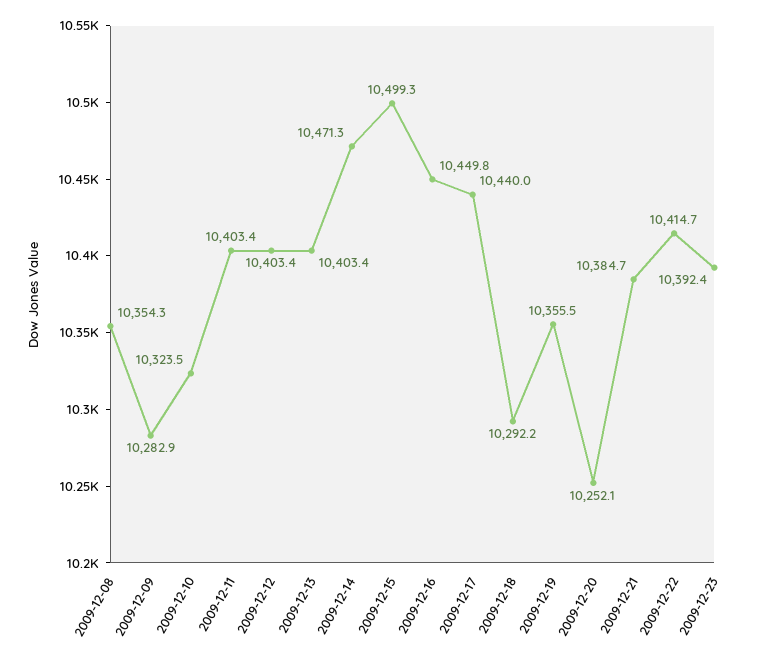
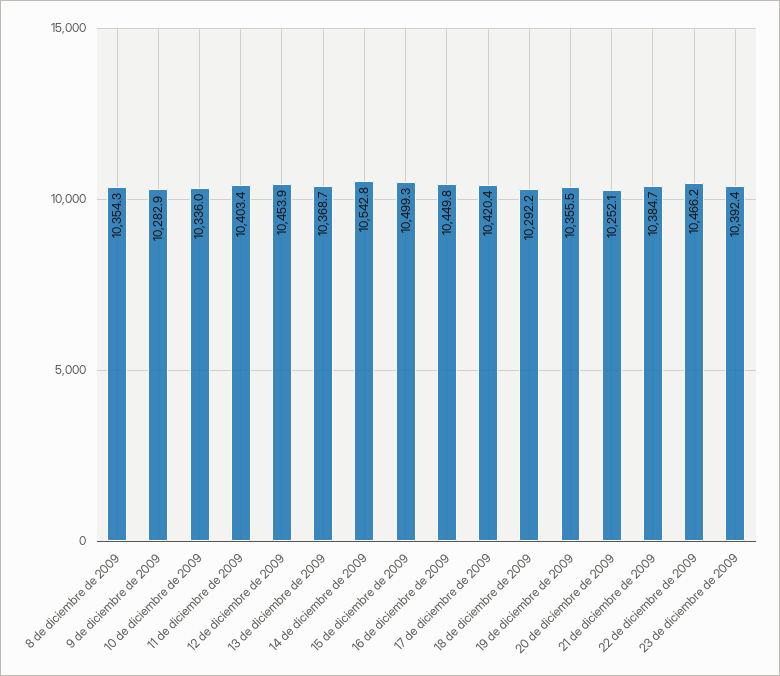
  {
    "2009-12-08": 10354.3,
    "2009-12-09": 10282.9,
-   "2009-12-10": 10323.5,
+   "2009-12-10": 10336,
    "2009-12-11": 10403.4,
-   "2009-12-12": 10403.4,
+   "2009-12-12": 10453.9,
-   "2009-12-13": 10403.4,
+   "2009-12-13": 10368.7,
-   "2009-12-14": 10471.3,
+   "2009-12-14": 10542.8,
    "2009-12-15": 10499.3,
    "2009-12-16": 10449.8,
-   "2009-12-17": 10440,
+   "2009-12-17": 10420.4,
    "2009-12-18": 10292.2,
    "2009-12-19": 10355.5,
    "2009-12-20": 10252.1,
    "2009-12-21": 10384.7,
-   "2009-12-22": 10414.7,
+   "2009-12-22": 10466.2,
    "2009-12-23": 10392.4
  }

